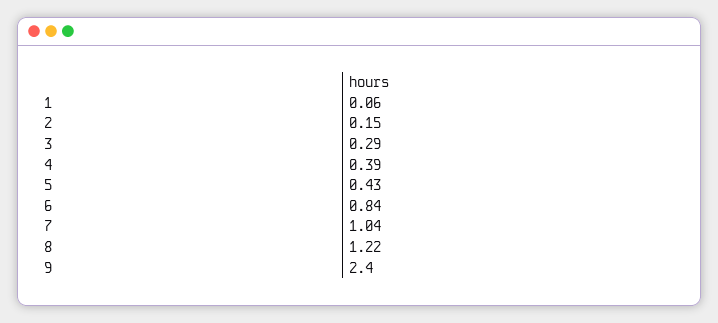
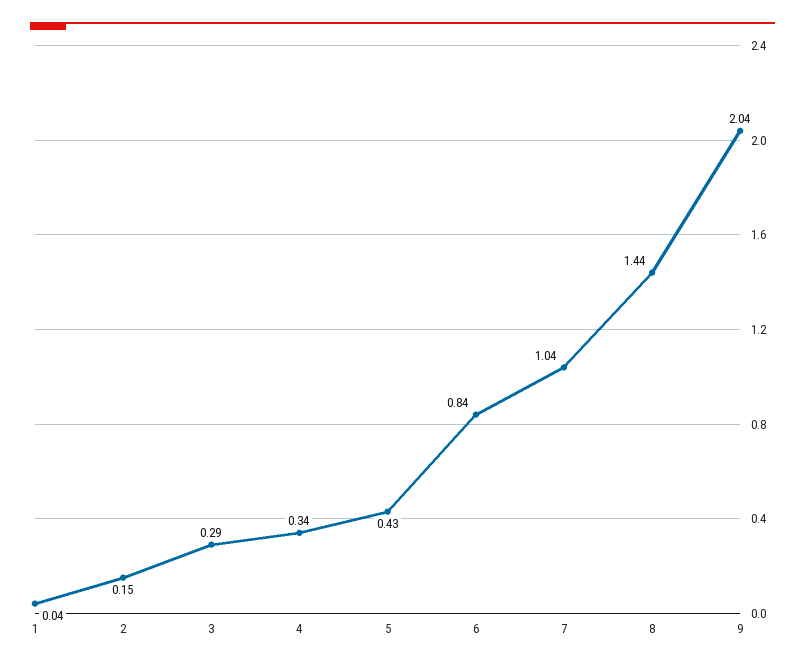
  {
-   "1": 0.06,
+   "1": 0.04,
    "2": 0.15,
    "3": 0.29,
-   "4": 0.39,
+   "4": 0.34,
    "5": 0.43,
    "6": 0.84,
    "7": 1.04,
-   "8": 1.22,
+   "8": 1.44,
-   "9": 2.4
+   "9": 2.04
  }

